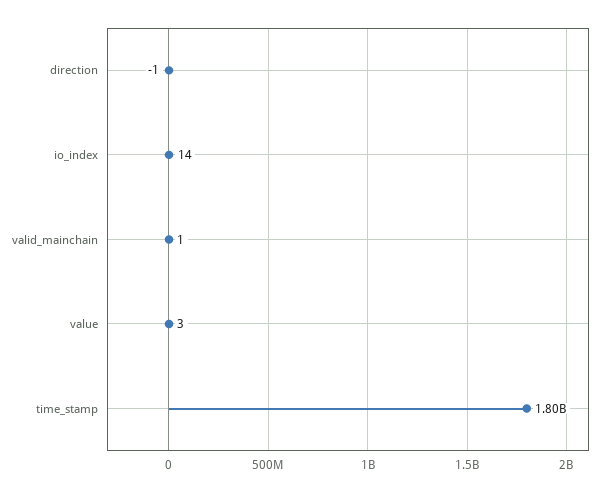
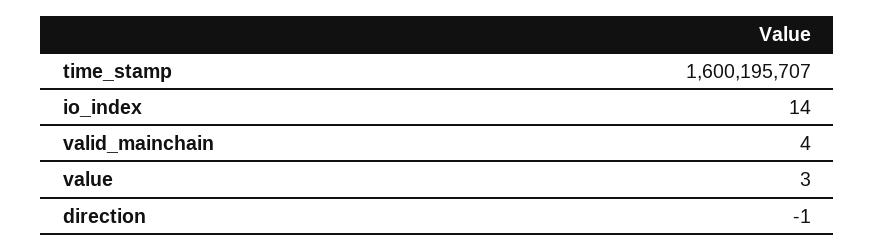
  {
    "direction": -1,
    "io_index": 14,
-   "valid_mainchain": 1,
+   "valid_mainchain": 4,
    "value": 3,
-   "time_stamp": 1800000000
+   "time_stamp": 1600195707
  }

